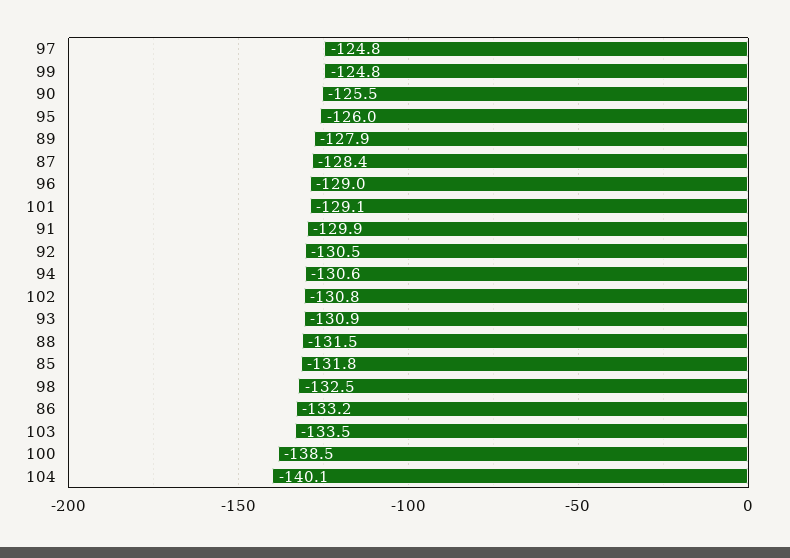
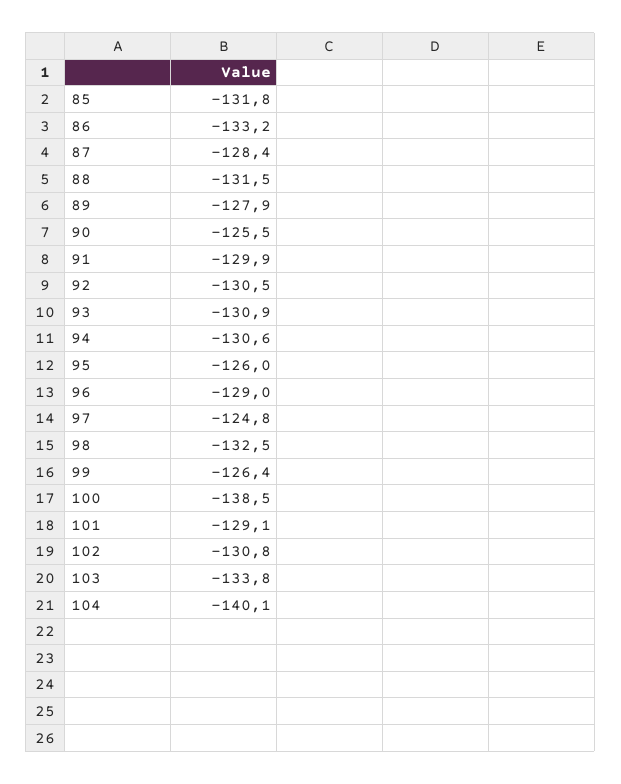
  {
    "97": -124.8,
-   "99": -124.8,
+   "99": -126.4,
    "90": -125.5,
    "95": -126,
    "89": -127.9,
    "87": -128.4,
    "96": -129,
    "101": -129.1,
    "91": -129.9,
    "92": -130.5,
    "94": -130.6,
    "102": -130.8,
    "93": -130.9,
    "88": -131.5,
    "85": -131.8,
    "98": -132.5,
    "86": -133.2,
-   "103": -133.5,
+   "103": -133.8,
    "100": -138.5,
    "104": -140.1
  }

